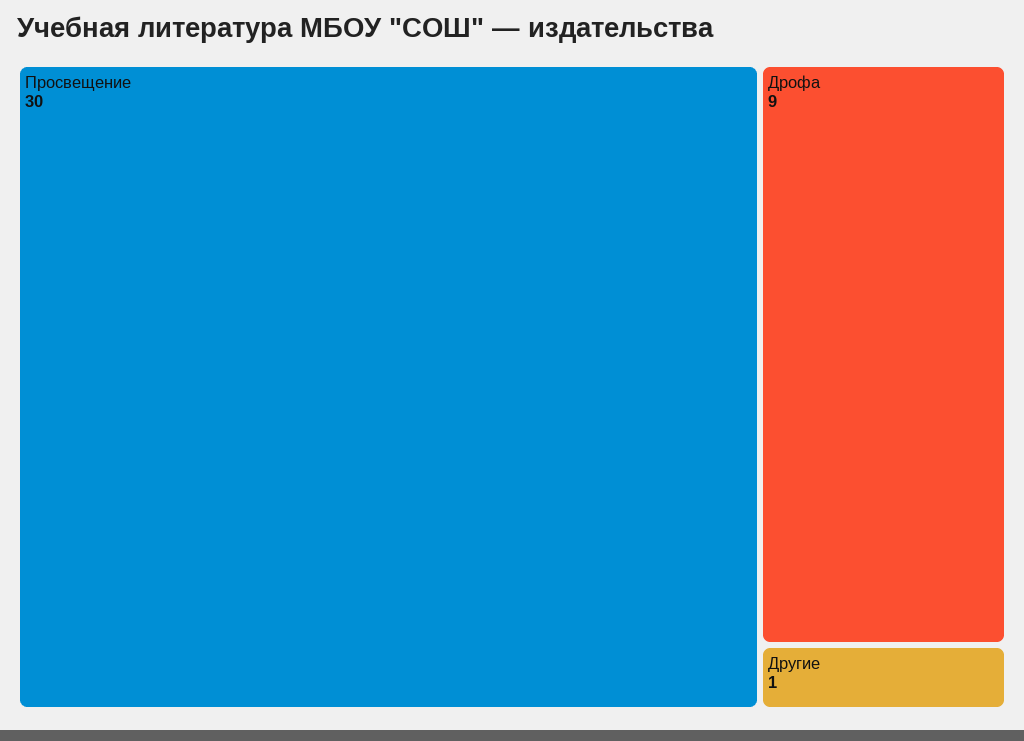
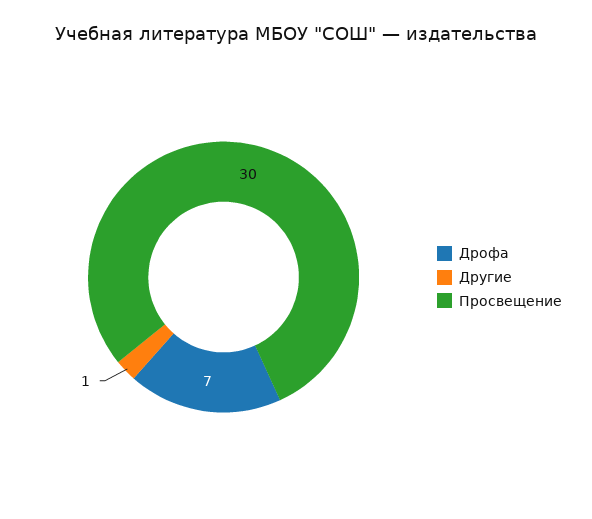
  {
    "Просвещение": 30,
-   "Дрофа": 9,
+   "Дрофа": 7,
    "Другие": 1
  }

